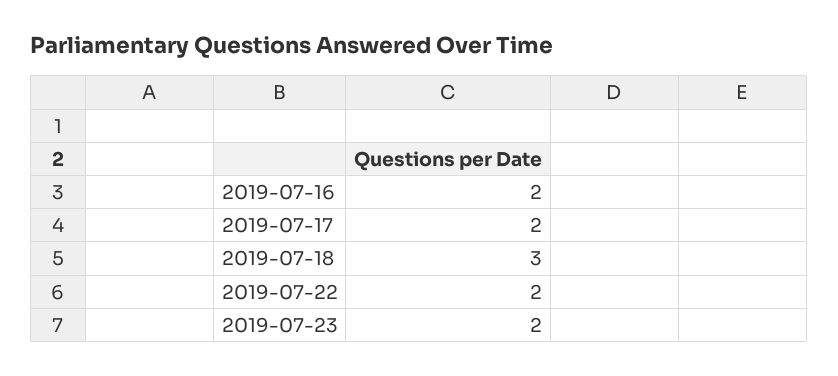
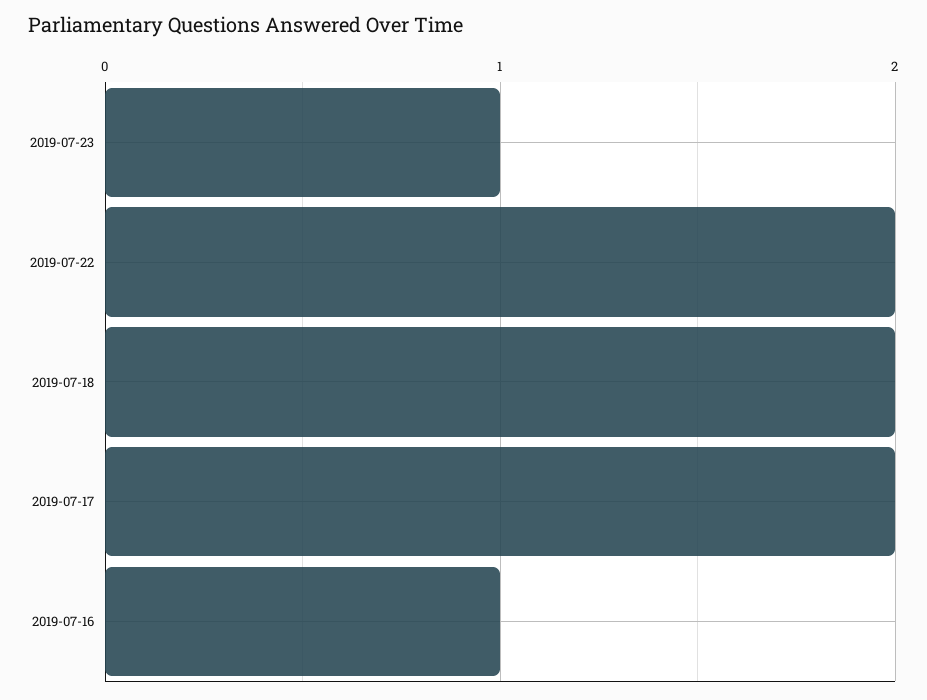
  {
-   "2019-07-16": 2,
+   "2019-07-16": 1,
    "2019-07-17": 2,
-   "2019-07-18": 3,
+   "2019-07-18": 2,
    "2019-07-22": 2,
-   "2019-07-23": 2
+   "2019-07-23": 1
  }

